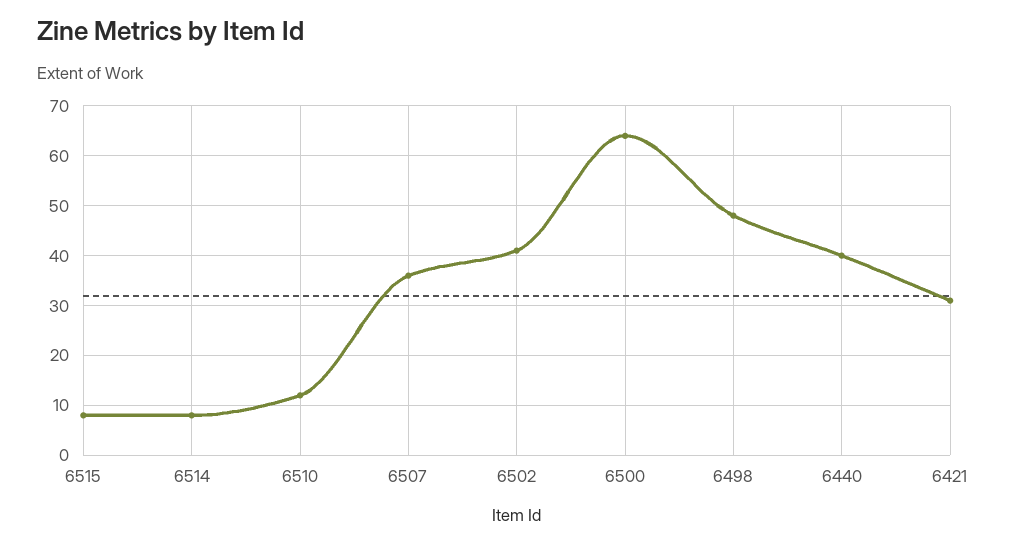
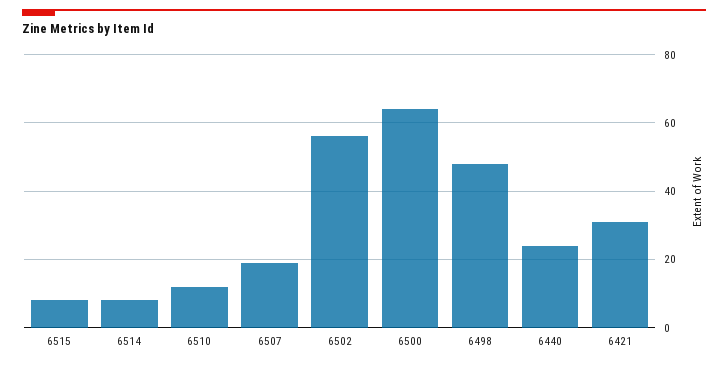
  {
    "6515": 10,
    "6514": 10,
    "6510": 10,
-   "6507": 35,
+   "6507": 20,
-   "6502": 40,
+   "6502": 55,
    "6500": 65,
    "6498": 50,
-   "6440": 40,
+   "6440": 25,
    "6421": 30
  }

